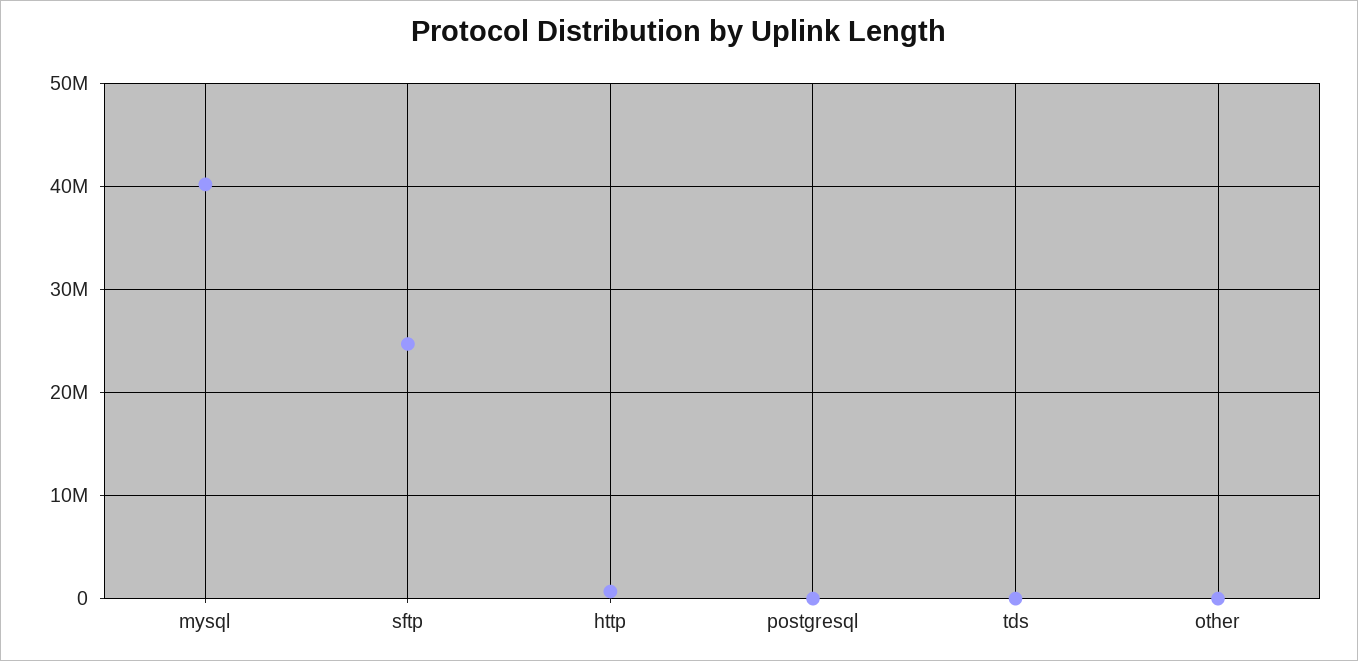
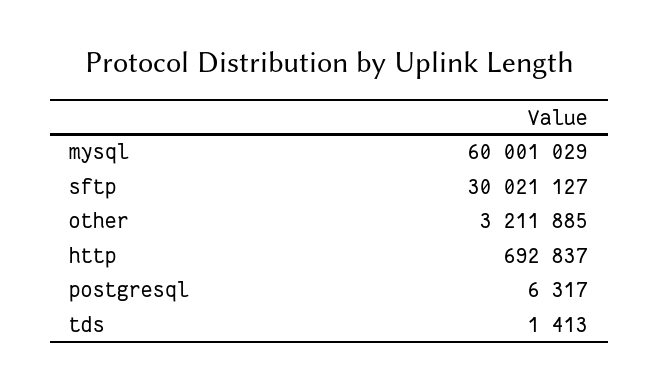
  {
-   "mysql": 40000000,
+   "mysql": 60001029,
-   "sftp": 25000000,
+   "sftp": 30021127,
    "http": 692837,
    "postgresql": 6317,
    "tds": 1413,
-   "other": 0
+   "other": 3211885
  }

